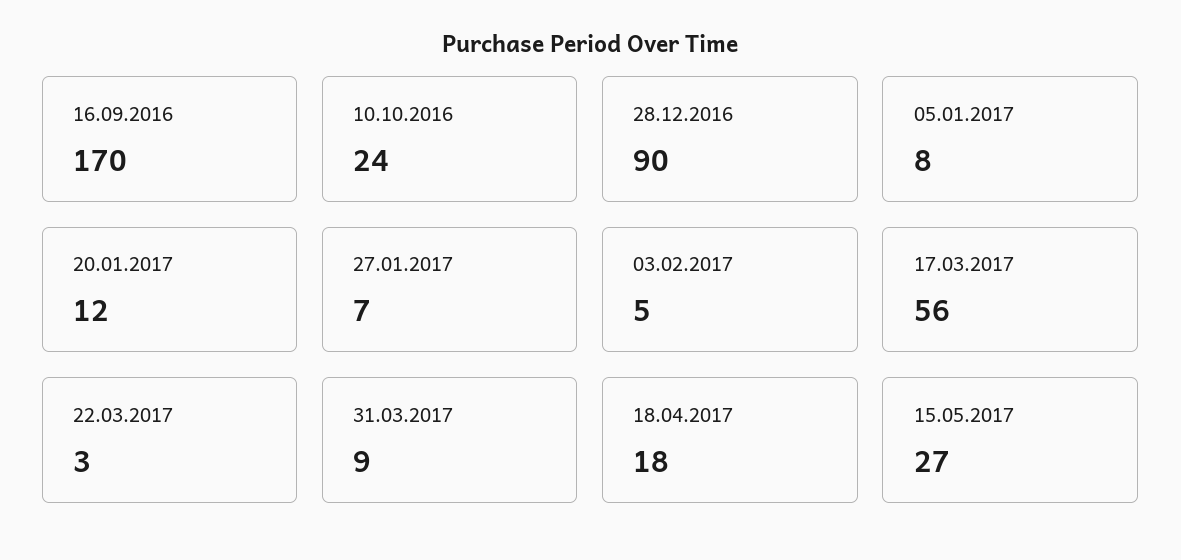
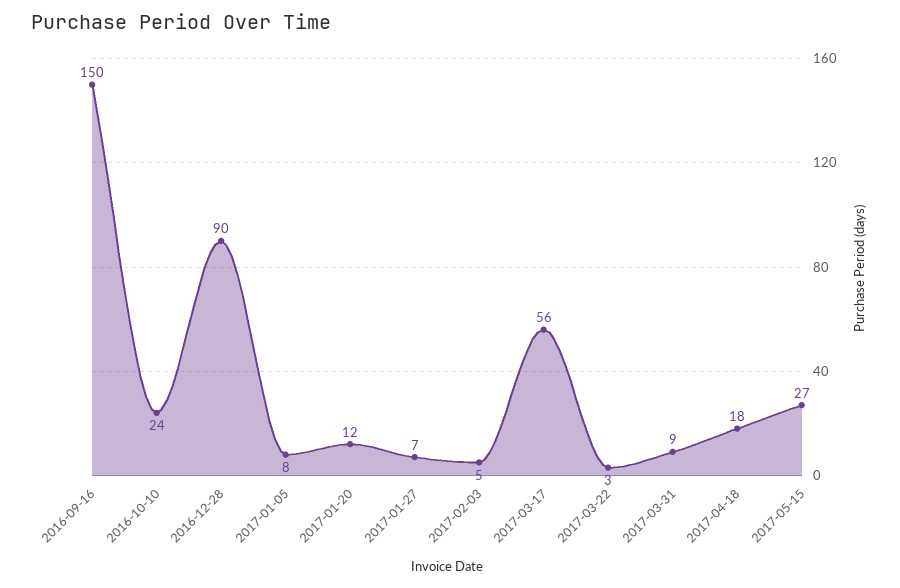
  {
-   "16.09.2016": 170,
+   "16.09.2016": 150,
    "10.10.2016": 24,
    "28.12.2016": 90,
    "05.01.2017": 8,
    "20.01.2017": 12,
    "27.01.2017": 7,
    "03.02.2017": 5,
    "17.03.2017": 56,
    "22.03.2017": 3,
    "31.03.2017": 9,
    "18.04.2017": 18,
    "15.05.2017": 27
  }

